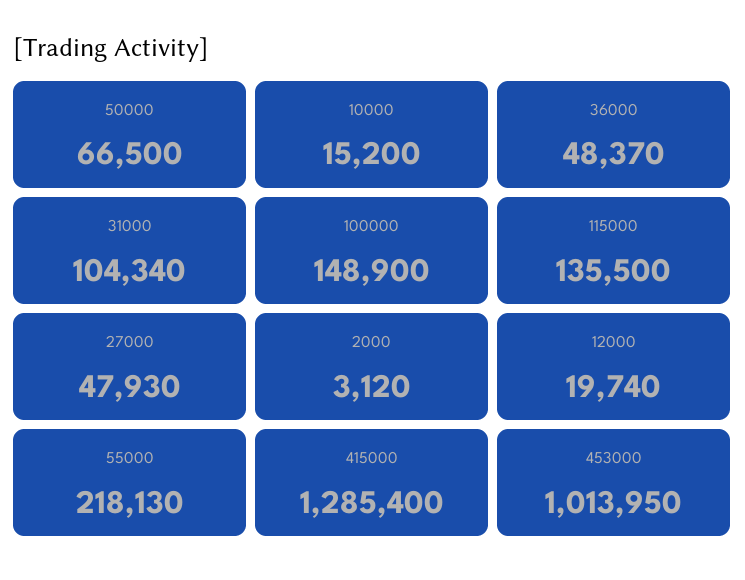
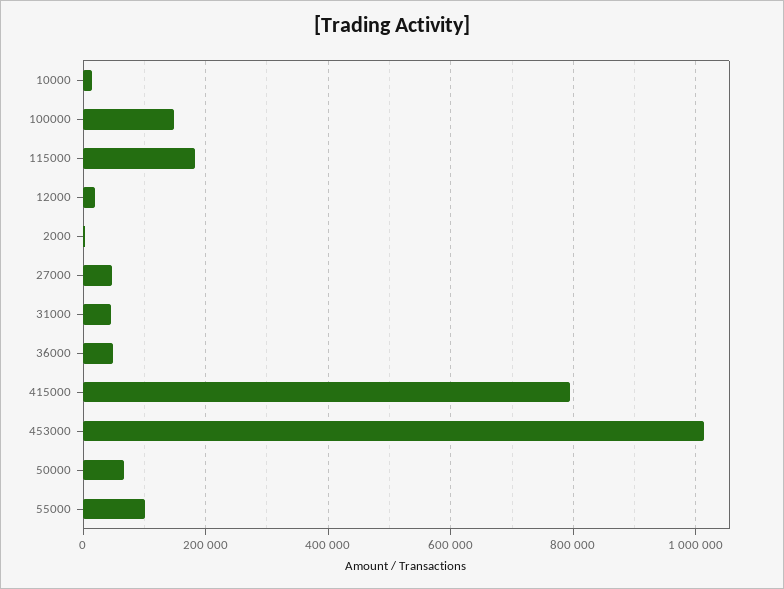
  {
    "50000": 66500,
    "10000": 15200,
    "36000": 48370,
-   "31000": 104340,
+   "31000": 40000,
    "100000": 148900,
-   "115000": 135500,
+   "115000": 180000,
    "27000": 47930,
    "2000": 3120,
    "12000": 19740,
-   "55000": 218130,
+   "55000": 100000,
-   "415000": 1285400,
+   "415000": 800000,
    "453000": 1013950
  }

